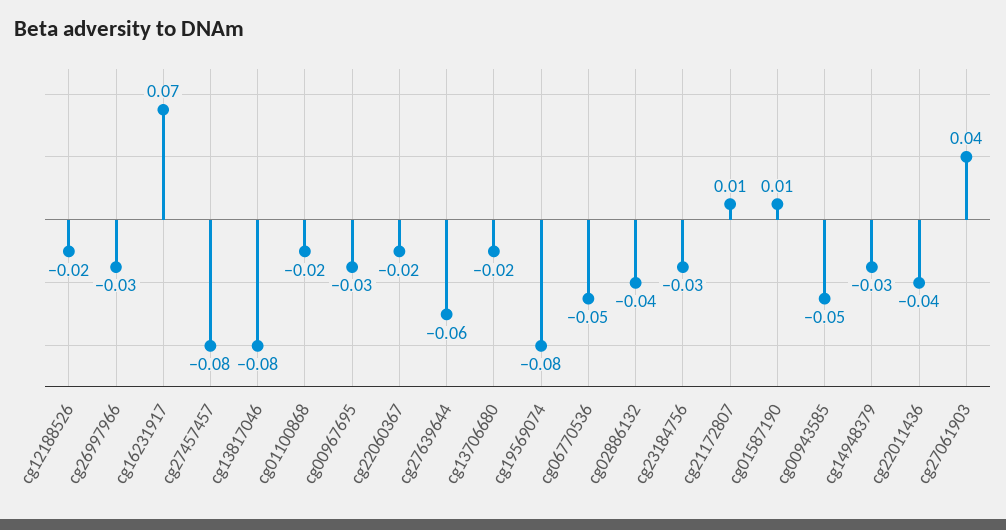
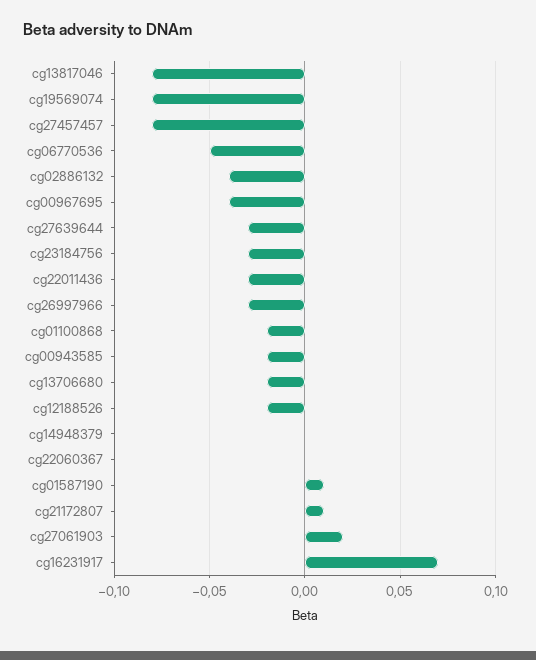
  {
    "cg12188526": -0.02,
    "cg26997966": -0.03,
    "cg16231917": 0.07,
    "cg27457457": -0.08,
    "cg13817046": -0.08,
    "cg01100868": -0.02,
-   "cg00967695": -0.03,
+   "cg00967695": -0.04,
-   "cg22060367": -0.02,
+   "cg22060367": 0,
-   "cg27639644": -0.06,
+   "cg27639644": -0.03,
    "cg13706680": -0.02,
    "cg19569074": -0.08,
    "cg06770536": -0.05,
    "cg02886132": -0.04,
    "cg23184756": -0.03,
    "cg21172807": 0.01,
    "cg01587190": 0.01,
-   "cg00943585": -0.05,
+   "cg00943585": -0.02,
-   "cg14948379": -0.03,
+   "cg14948379": 0,
-   "cg22011436": -0.04,
+   "cg22011436": -0.03,
-   "cg27061903": 0.04
+   "cg27061903": 0.02
  }

